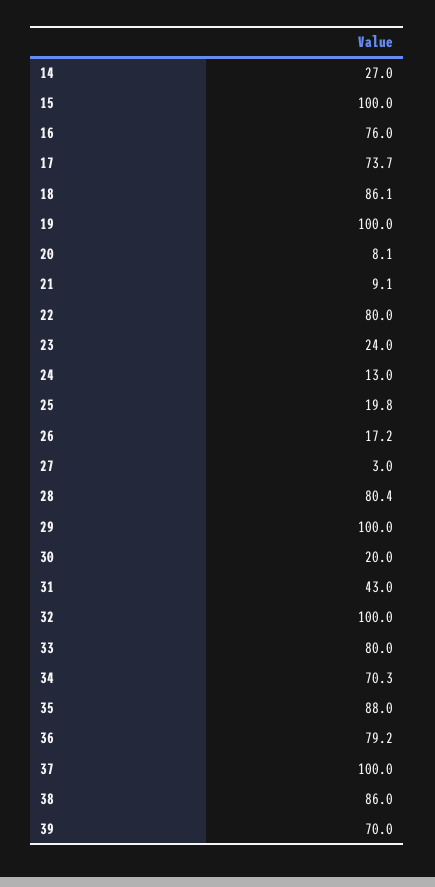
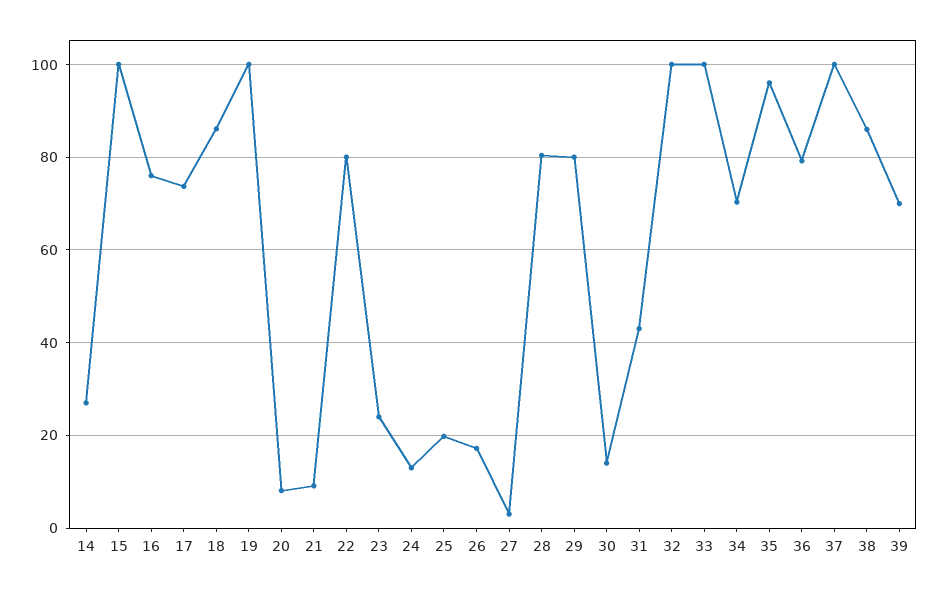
  {
    "14": 27,
    "15": 100,
    "16": 76,
    "17": 73.7,
    "18": 86.1,
    "19": 100,
    "20": 8.1,
    "21": 9.1,
    "22": 80,
    "23": 24,
    "24": 13,
    "25": 19.8,
    "26": 17.2,
    "27": 3,
    "28": 80.4,
-   "29": 100,
+   "29": 80,
-   "30": 20,
+   "30": 14,
    "31": 43,
    "32": 100,
-   "33": 80,
+   "33": 100,
    "34": 70.3,
-   "35": 88,
+   "35": 96,
    "36": 79.2,
    "37": 100,
    "38": 86,
    "39": 70
  }

